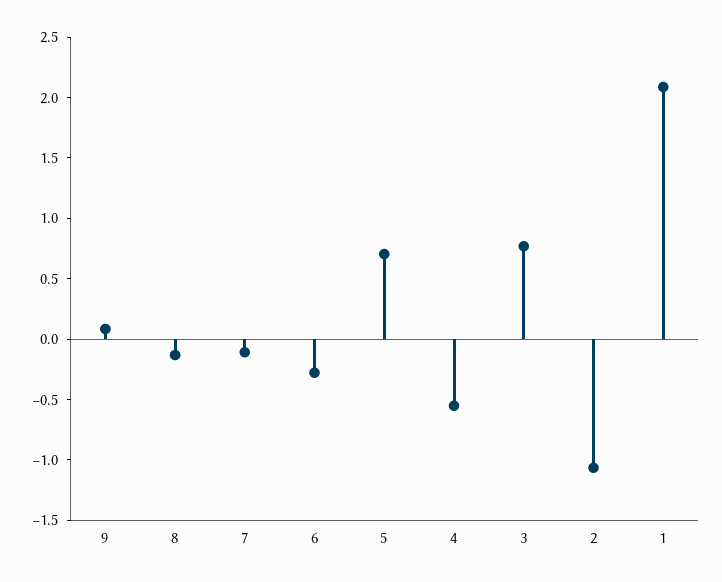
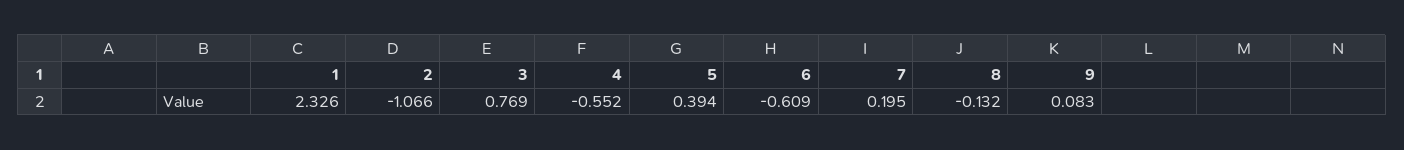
  {
    "9": 0.083,
    "8": -0.132,
-   "7": -0.1,
+   "7": 0.195,
-   "6": -0.3,
+   "6": -0.609,
-   "5": 0.7,
+   "5": 0.394,
    "4": -0.552,
    "3": 0.769,
    "2": -1.066,
-   "1": 2.1
+   "1": 2.326
  }

